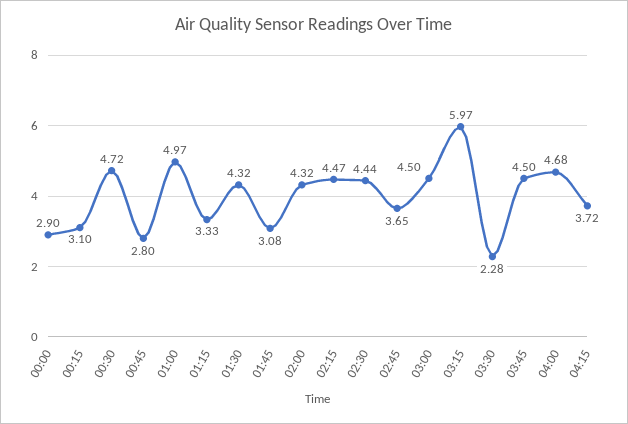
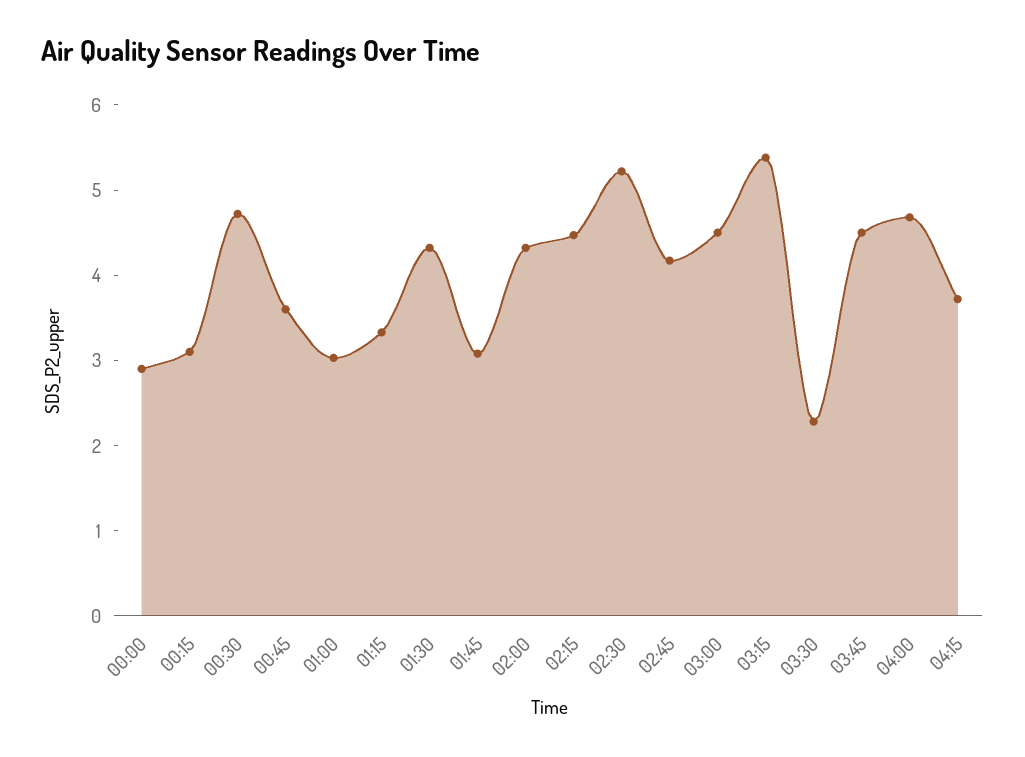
  {
    "00:00": 2.9,
    "00:15": 3.1,
    "00:30": 4.72,
-   "00:45": 2.8,
+   "00:45": 3.6,
-   "01:00": 4.97,
+   "01:00": 3,
    "01:15": 3.33,
    "01:30": 4.32,
    "01:45": 3.08,
    "02:00": 4.32,
    "02:15": 4.47,
-   "02:30": 4.44,
+   "02:30": 5.2,
-   "02:45": 3.65,
+   "02:45": 4.2,
    "03:00": 4.5,
-   "03:15": 5.97,
+   "03:15": 5.4,
    "03:30": 2.28,
    "03:45": 4.5,
    "04:00": 4.68,
    "04:15": 3.72
  }

